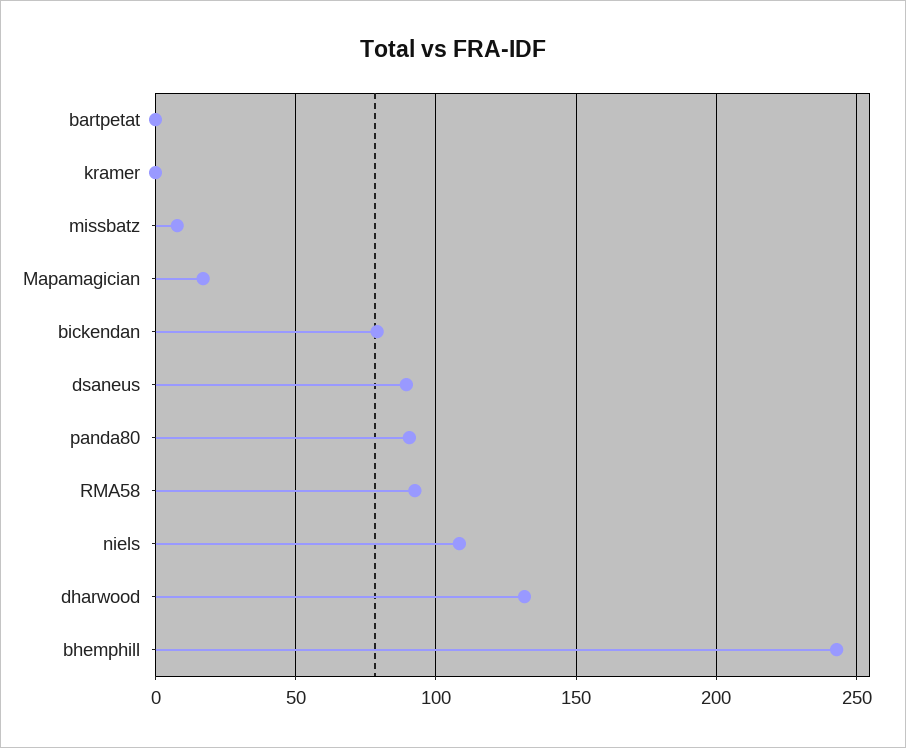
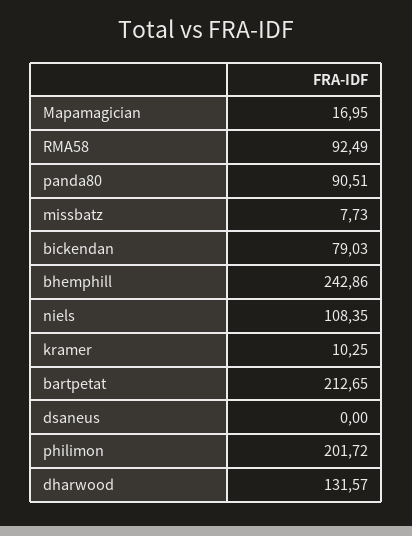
  {
-   "bartpetat": 0,
+   "bartpetat": 212.65,
-   "kramer": 0,
+   "kramer": 10.25,
    "missbatz": 7.73,
    "Mapamagician": 16.95,
    "bickendan": 79.03,
-   "dsaneus": 90,
+   "dsaneus": 0,
    "panda80": 90.51,
    "RMA58": 92.49,
    "niels": 108.35,
    "dharwood": 131.57,
-   "bhemphill": 242.86
+   "bhemphill": 242.86,
+   "philimon": 201.72
  }

